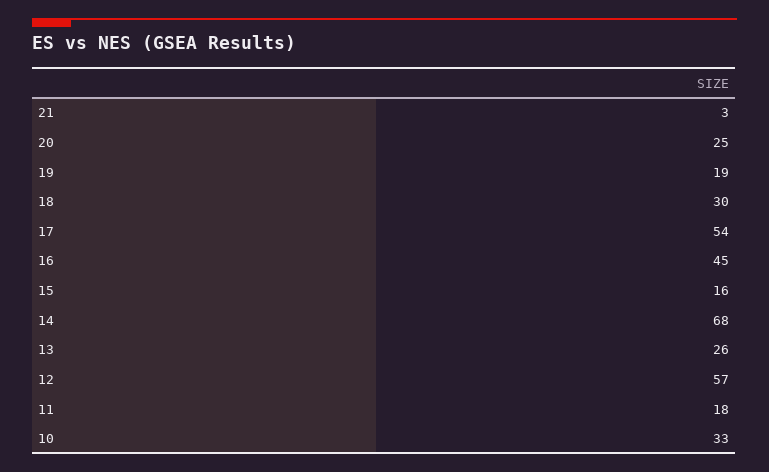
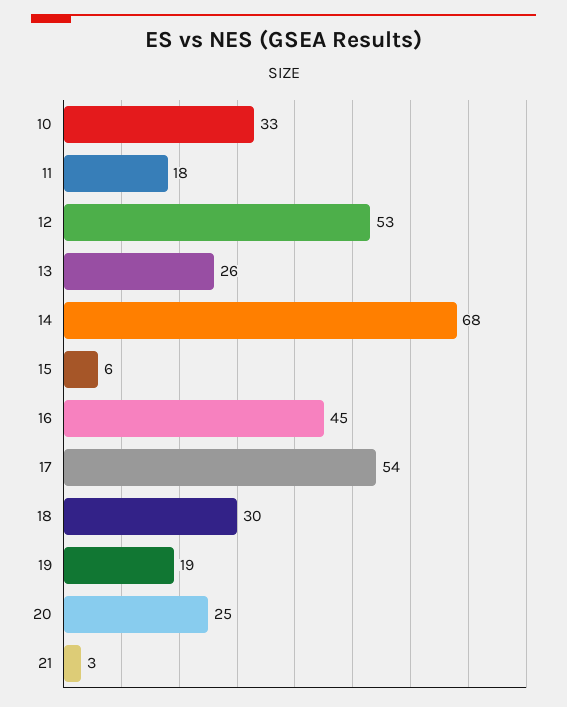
  {
    "21": 3,
    "20": 25,
    "19": 19,
    "18": 30,
    "17": 54,
    "16": 45,
-   "15": 16,
+   "15": 6,
    "14": 68,
    "13": 26,
-   "12": 57,
+   "12": 53,
    "11": 18,
    "10": 33
  }

